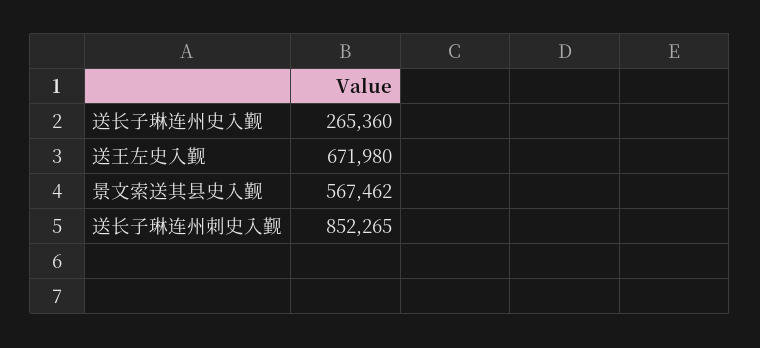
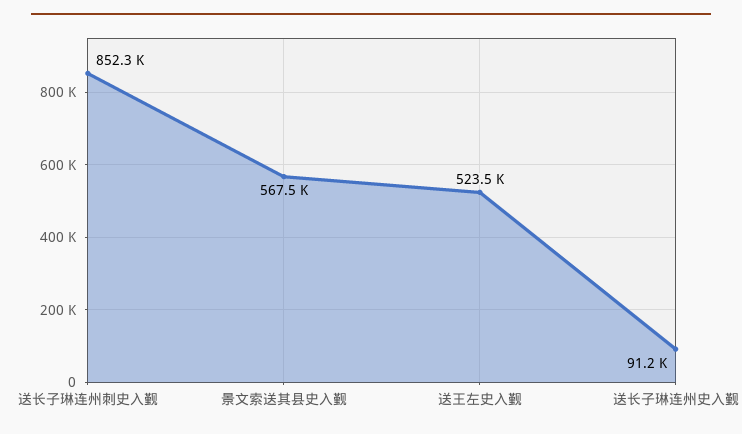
  {
-   "送长子琳连州史入觐": 265360,
+   "送长子琳连州史入觐": 91200,
-   "送王左史入觐": 671980,
+   "送王左史入觐": 523500,
    "景文索送其县史入觐": 567462,
    "送长子琳连州刺史入觐": 852265
  }

